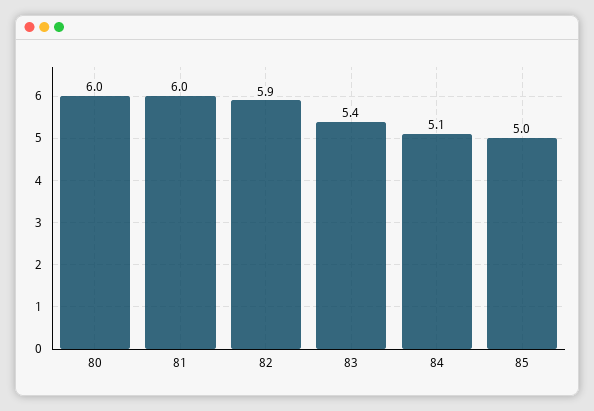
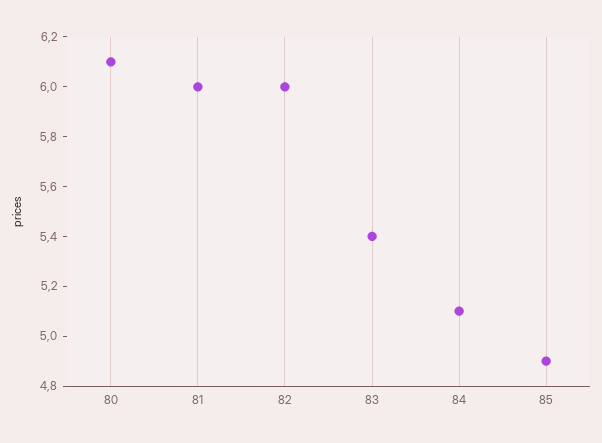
  {
-   "80": 6,
+   "80": 6.1,
    "81": 6,
-   "82": 5.9,
+   "82": 6,
    "83": 5.4,
    "84": 5.1,
-   "85": 5
+   "85": 4.9
  }

